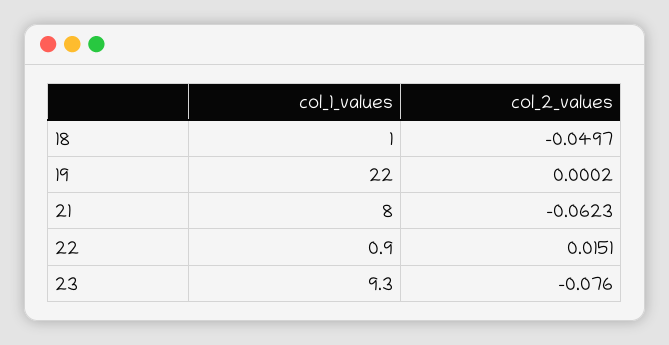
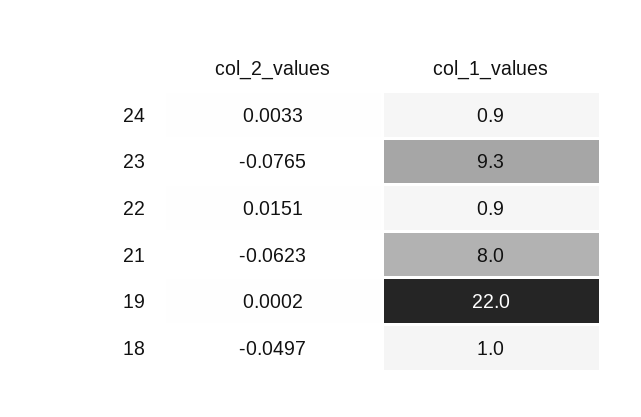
  {
    "col_1_values": {
      "18": 1,
      "19": 22,
      "21": 8,
      "22": 0.9,
-     "23": 9.3
+     "23": 9.3,
+     "24": 0.9
    },
    "col_2_values": {
      "18": -0.0497,
      "19": 0.0002,
      "21": -0.0623,
      "22": 0.0151,
-     "23": -0.076
+     "23": -0.0765,
+     "24": 0.0033
    }
  }

